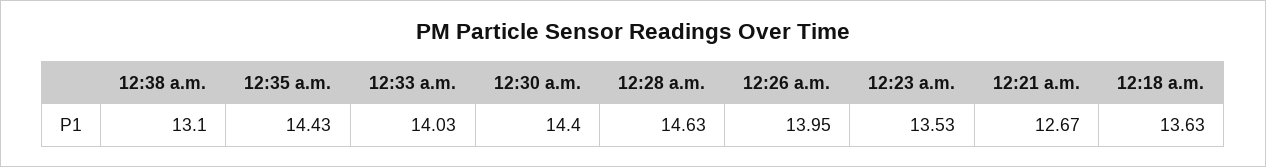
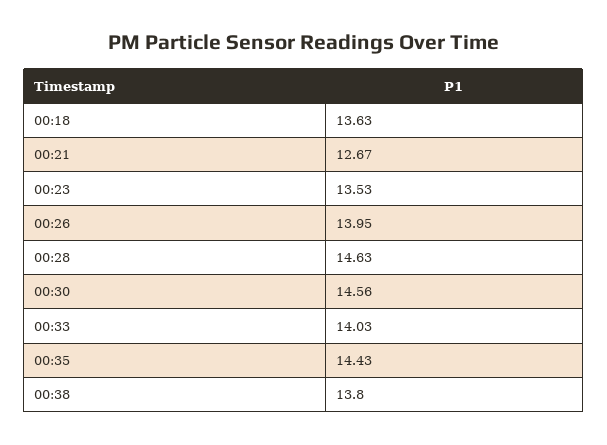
  {
-   "12:38 a.m.": 13.1,
+   "12:38 a.m.": 13.8,
    "12:35 a.m.": 14.43,
    "12:33 a.m.": 14.03,
-   "12:30 a.m.": 14.4,
+   "12:30 a.m.": 14.56,
    "12:28 a.m.": 14.63,
    "12:26 a.m.": 13.95,
    "12:23 a.m.": 13.53,
    "12:21 a.m.": 12.67,
    "12:18 a.m.": 13.63
  }

